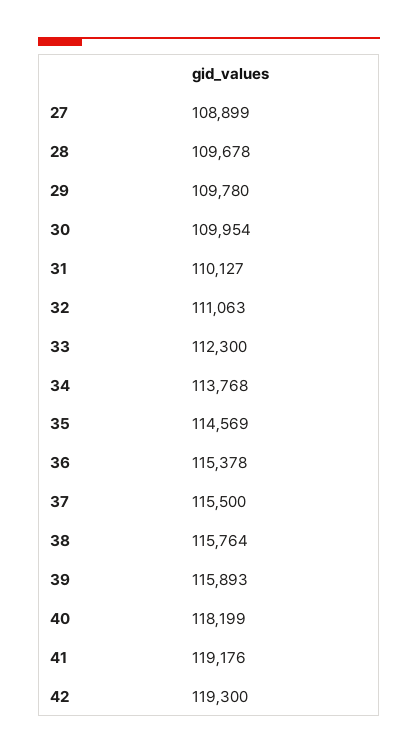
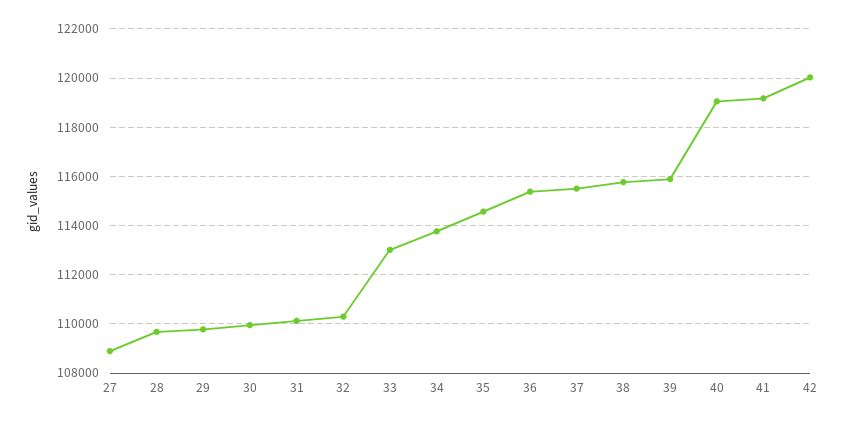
  {
    "27": 108899,
    "28": 109678,
    "29": 109780,
    "30": 109954,
    "31": 110127,
-   "32": 111063,
+   "32": 110250,
-   "33": 112300,
+   "33": 113000,
    "34": 113768,
    "35": 114569,
    "36": 115378,
    "37": 115500,
    "38": 115764,
    "39": 115893,
-   "40": 118199,
+   "40": 119000,
    "41": 119176,
-   "42": 119300
+   "42": 120000
  }

